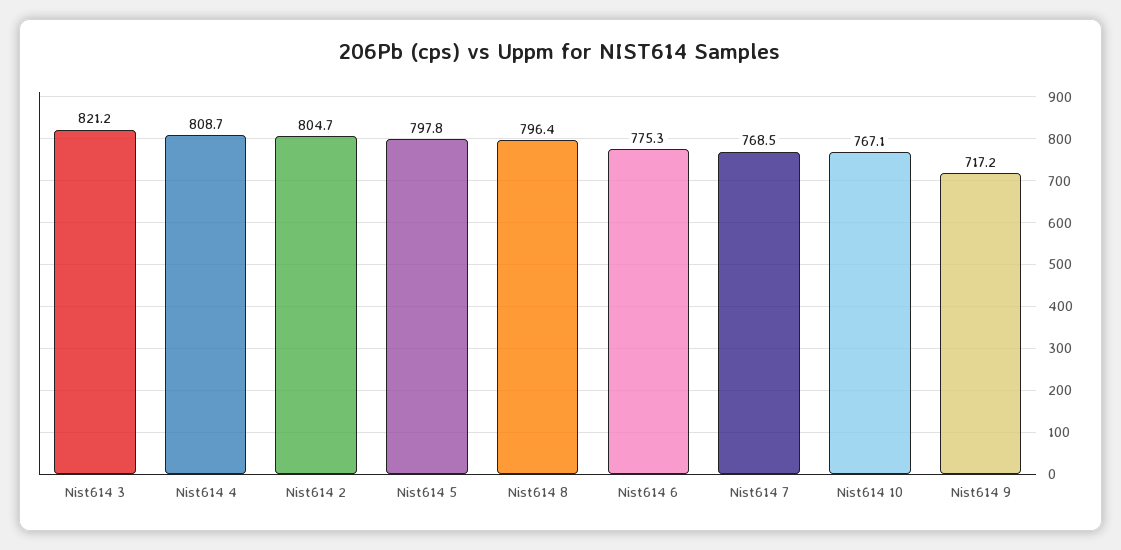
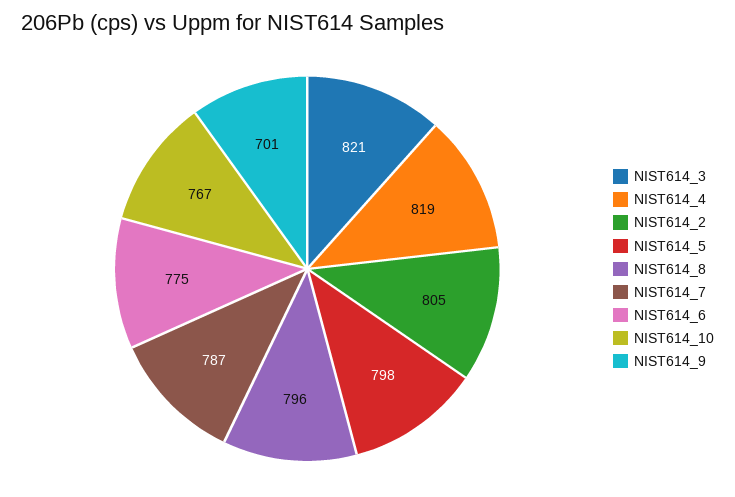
  {
    "Nist614 3": 821.2,
-   "Nist614 4": 808.7,
+   "Nist614 4": 819,
    "Nist614 2": 804.7,
    "Nist614 5": 797.8,
    "Nist614 8": 796.4,
    "Nist614 6": 775.3,
-   "Nist614 7": 768.5,
+   "Nist614 7": 787,
    "Nist614 10": 767.1,
-   "Nist614 9": 717.2
+   "Nist614 9": 701
  }

